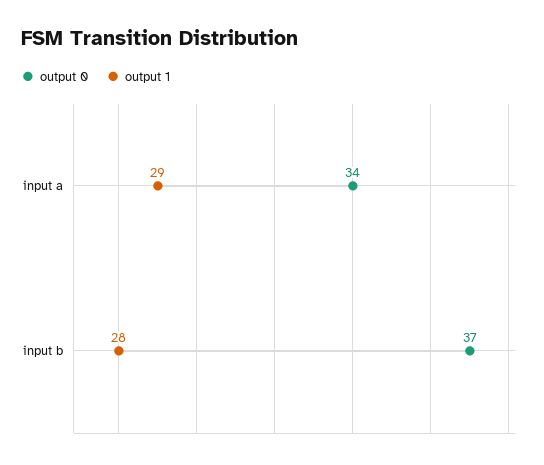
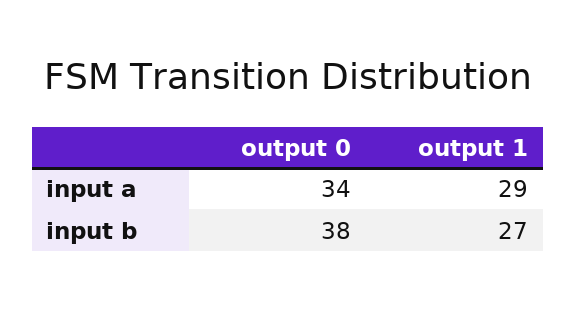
  {
    "output 0": {
      "input a": 34,
-     "input b": 37
+     "input b": 38
    },
    "output 1": {
      "input a": 29,
-     "input b": 28
+     "input b": 27
    }
  }

